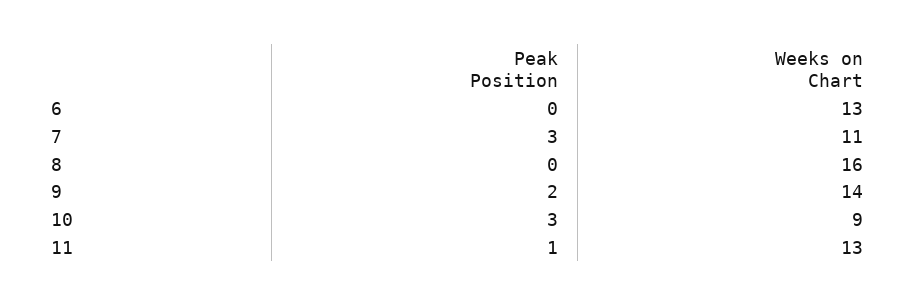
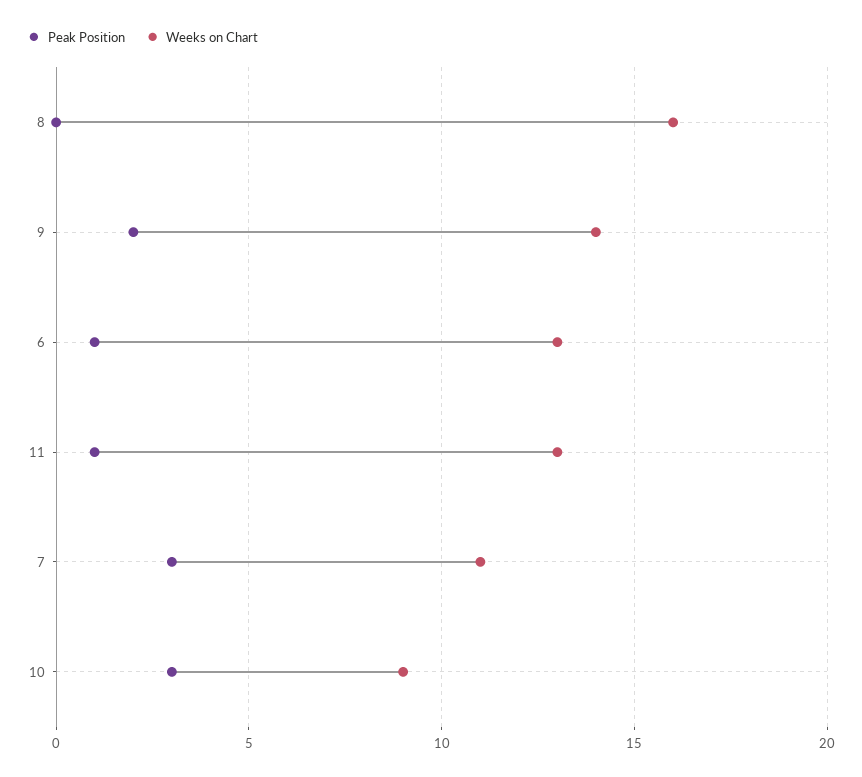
  {
    "Peak Position": {
-     "6": 0,
+     "6": 1,
      "7": 3,
      "8": 0,
      "9": 2,
      "10": 3,
      "11": 1
    },
    "Weeks on Chart": {
      "6": 13,
      "7": 11,
      "8": 16,
      "9": 14,
      "10": 9,
      "11": 13
    }
  }

